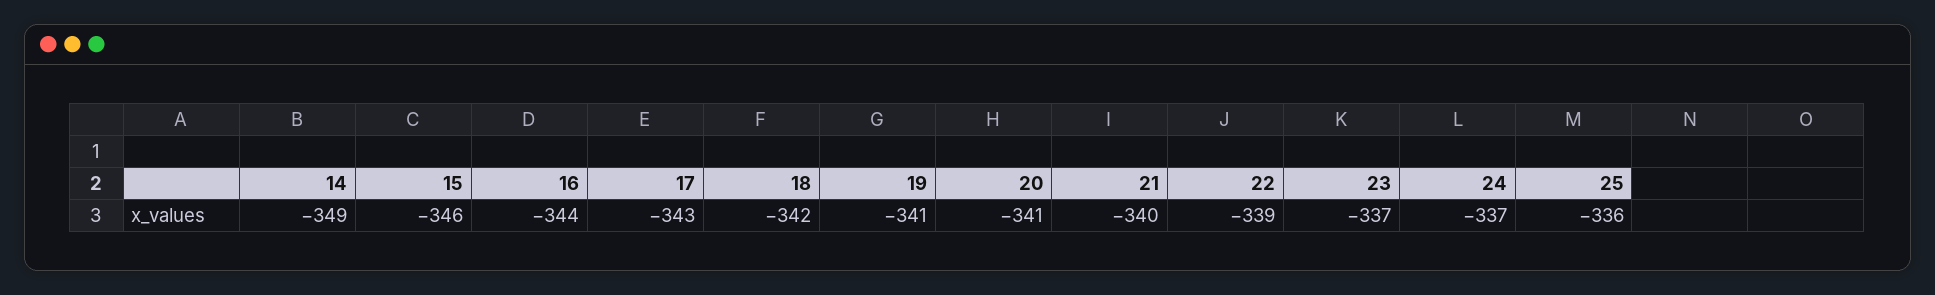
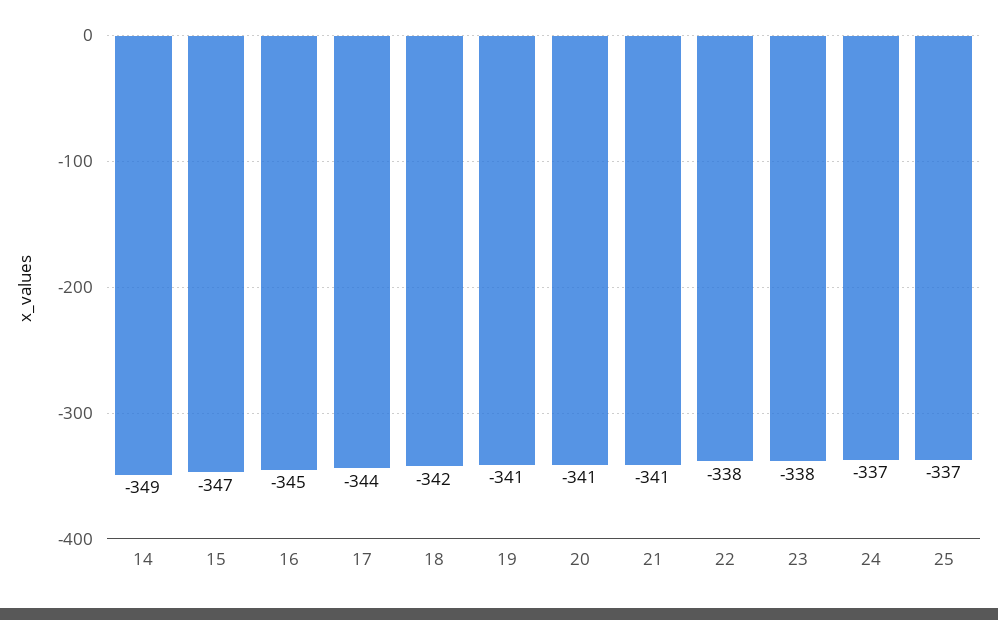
  {
    "14": -349,
-   "15": -346,
+   "15": -347,
-   "16": -344,
+   "16": -345,
-   "17": -343,
+   "17": -344,
    "18": -342,
    "19": -341,
    "20": -341,
-   "21": -340,
+   "21": -341,
-   "22": -339,
+   "22": -338,
-   "23": -337,
+   "23": -338,
    "24": -337,
-   "25": -336
+   "25": -337
  }

